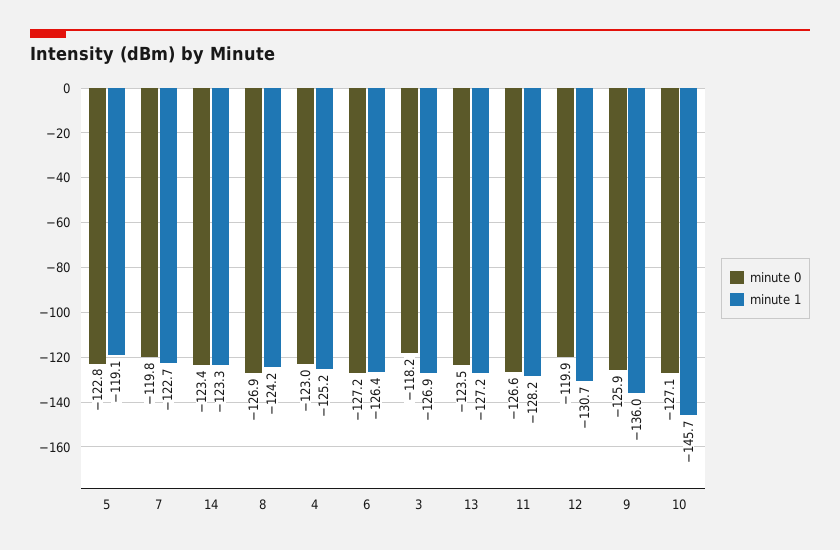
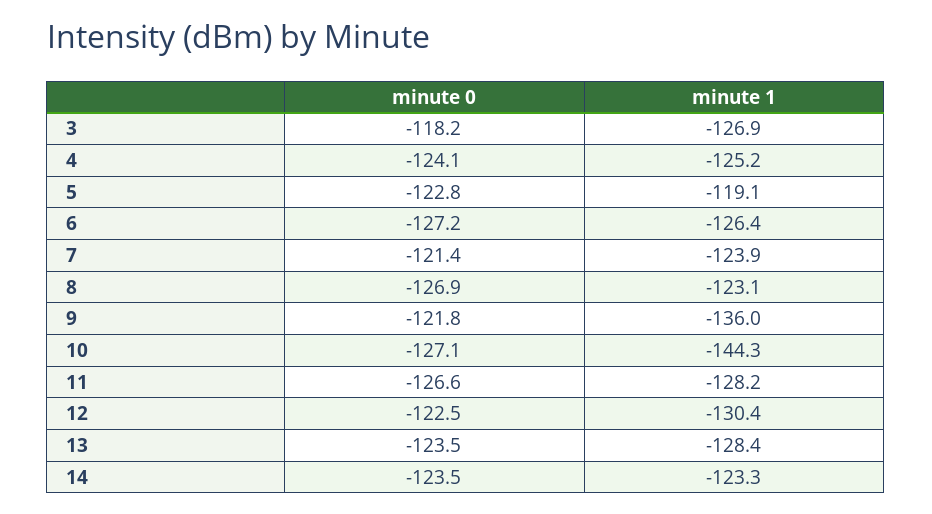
  {
    "minute 0": {
      "5": -122.8,
-     "7": -119.8,
+     "7": -121.4,
-     "14": -123.4,
+     "14": -123.5,
      "8": -126.9,
-     "4": -123,
+     "4": -124.1,
      "6": -127.2,
      "3": -118.2,
      "13": -123.5,
      "11": -126.6,
-     "12": -119.9,
+     "12": -122.5,
-     "9": -125.9,
+     "9": -121.8,
      "10": -127.1
    },
    "minute 1": {
      "5": -119.1,
-     "7": -122.7,
+     "7": -123.9,
      "14": -123.3,
-     "8": -124.2,
+     "8": -123.1,
      "4": -125.2,
      "6": -126.4,
      "3": -126.9,
-     "13": -127.2,
+     "13": -128.4,
      "11": -128.2,
-     "12": -130.7,
+     "12": -130.4,
      "9": -136,
-     "10": -145.7
+     "10": -144.3
    }
  }

